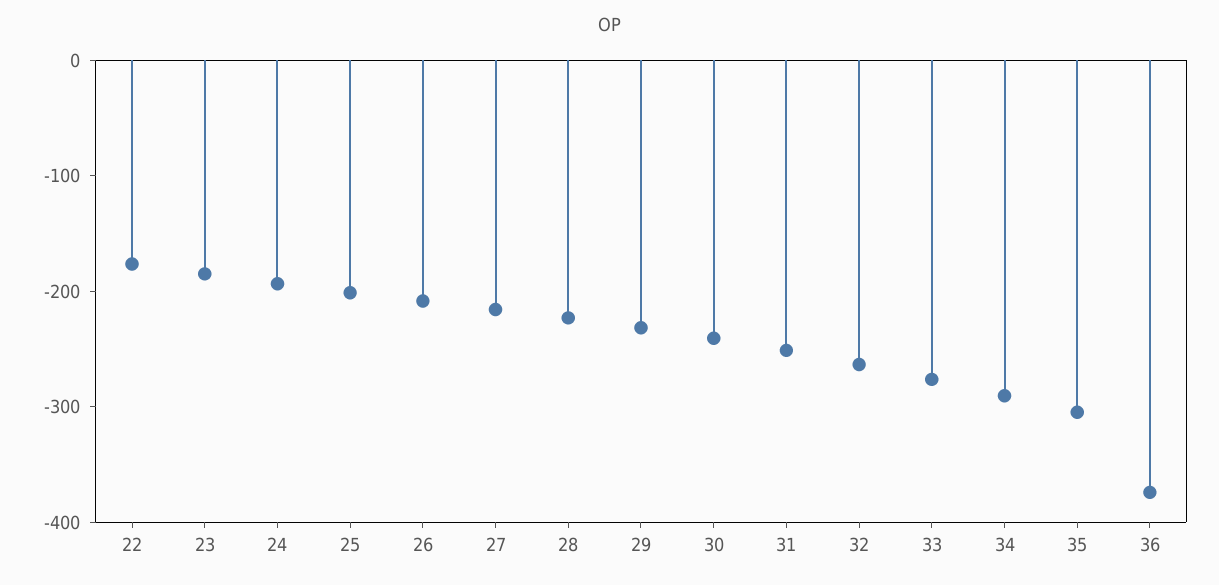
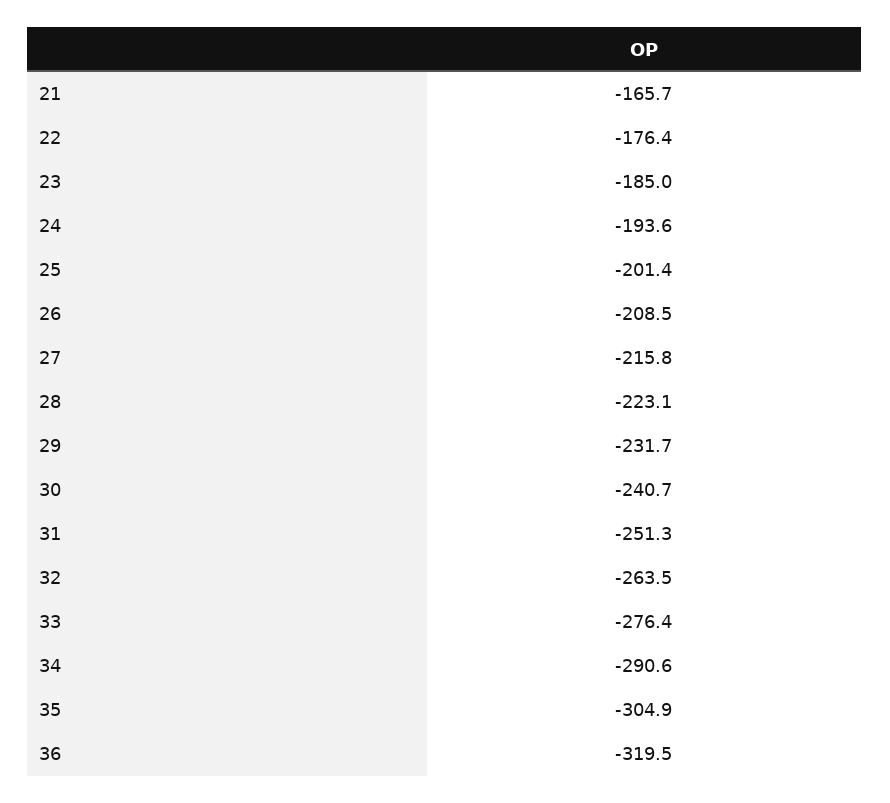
  {
    "22": -176.4,
    "23": -185,
    "24": -193.6,
    "25": -201.4,
    "26": -208.5,
    "27": -215.8,
    "28": -223.1,
    "29": -231.7,
    "30": -240.7,
    "31": -251.3,
    "32": -263.5,
    "33": -276.4,
    "34": -290.6,
    "35": -304.9,
-   "36": -380
+   "36": -319.5,
+   "21": -165.7
  }

